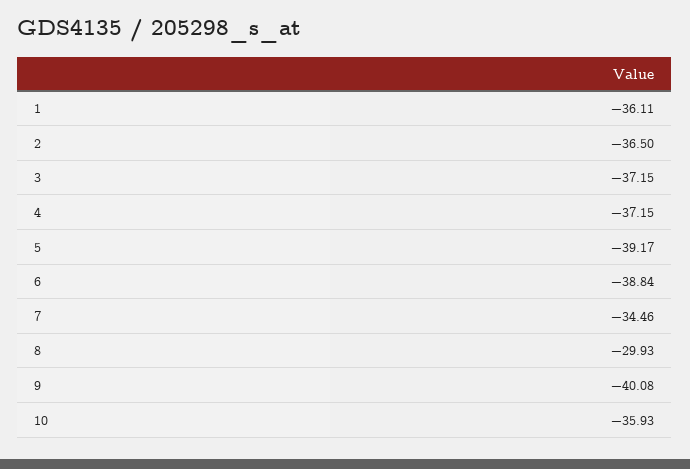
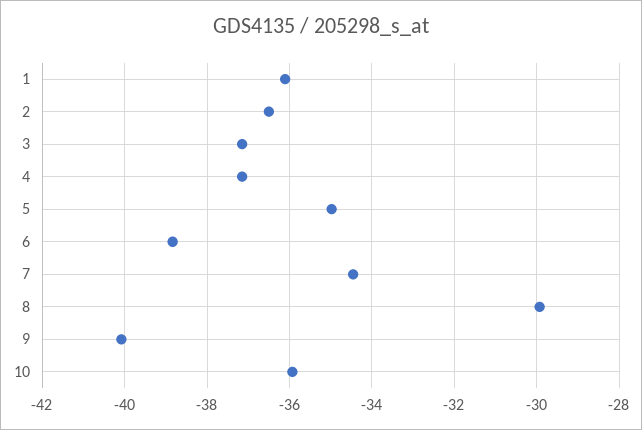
  {
    "1": -36.11,
    "2": -36.5,
    "3": -37.15,
    "4": -37.15,
-   "5": -39.17,
+   "5": -35,
    "6": -38.84,
    "7": -34.46,
    "8": -29.93,
    "9": -40.08,
    "10": -35.93
  }

